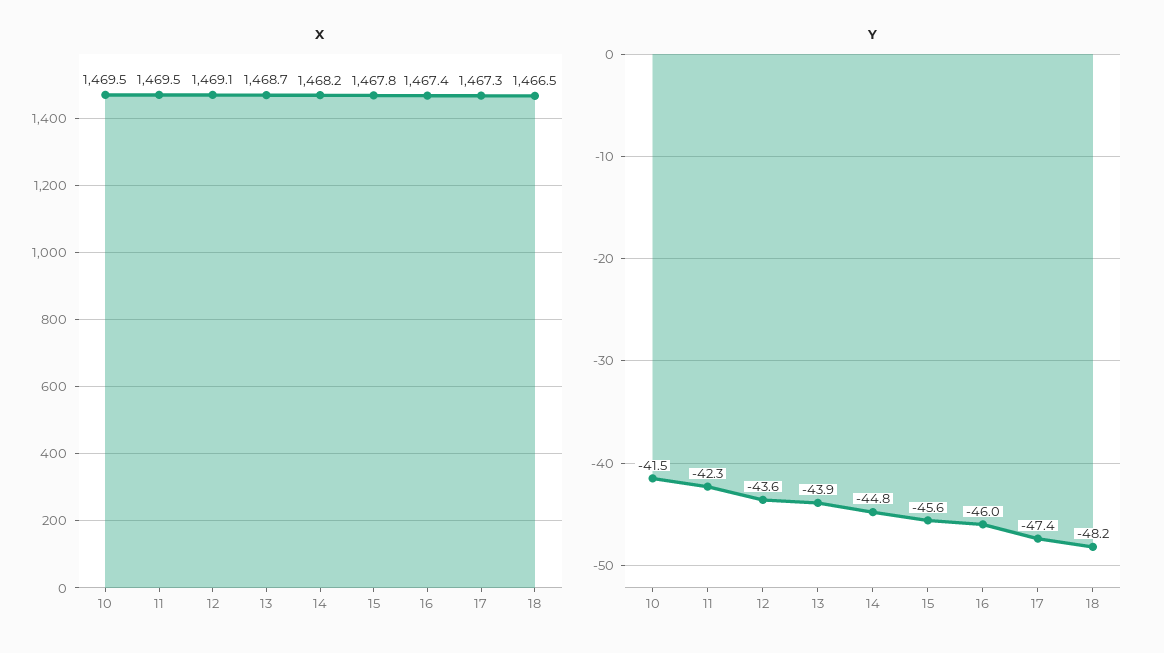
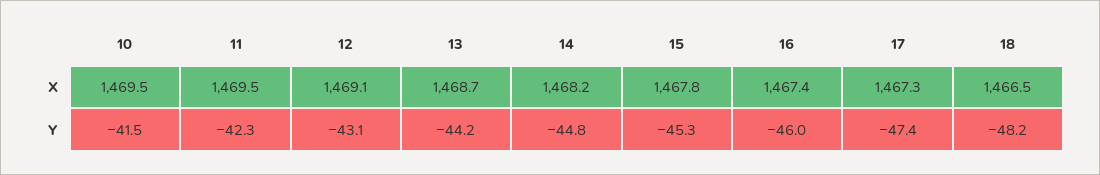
  {
    "X": {
      "10": 1469.5,
      "11": 1469.5,
      "12": 1469.1,
      "13": 1468.7,
      "14": 1468.2,
      "15": 1467.8,
      "16": 1467.4,
      "17": 1467.3,
      "18": 1466.5
    },
    "Y": {
      "10": -41.5,
      "11": -42.3,
-     "12": -43.6,
+     "12": -43.1,
-     "13": -43.9,
+     "13": -44.2,
      "14": -44.8,
-     "15": -45.6,
+     "15": -45.3,
      "16": -46,
      "17": -47.4,
      "18": -48.2
    }
  }

